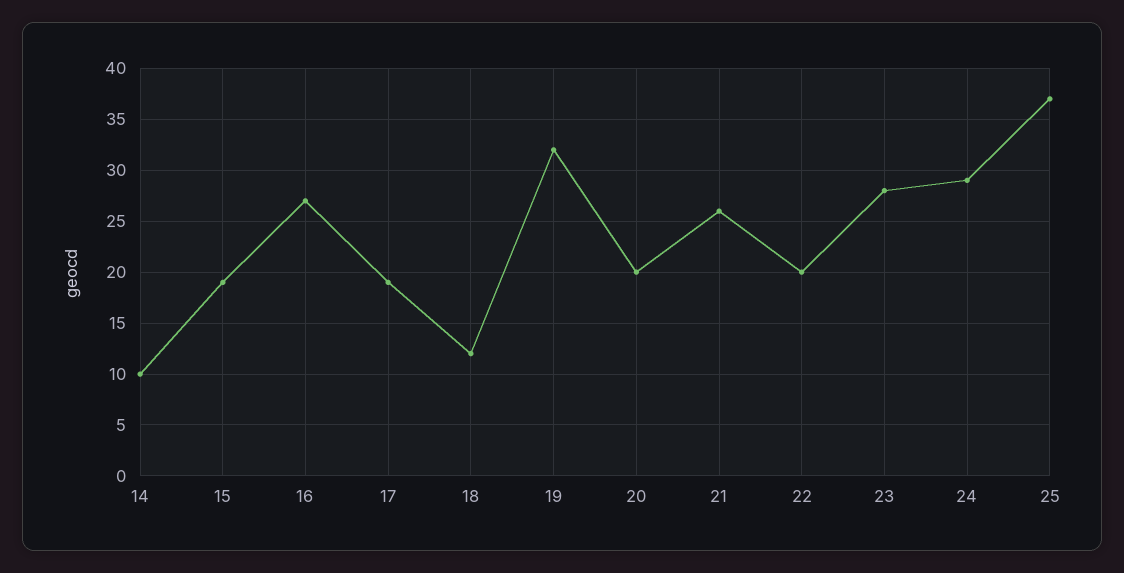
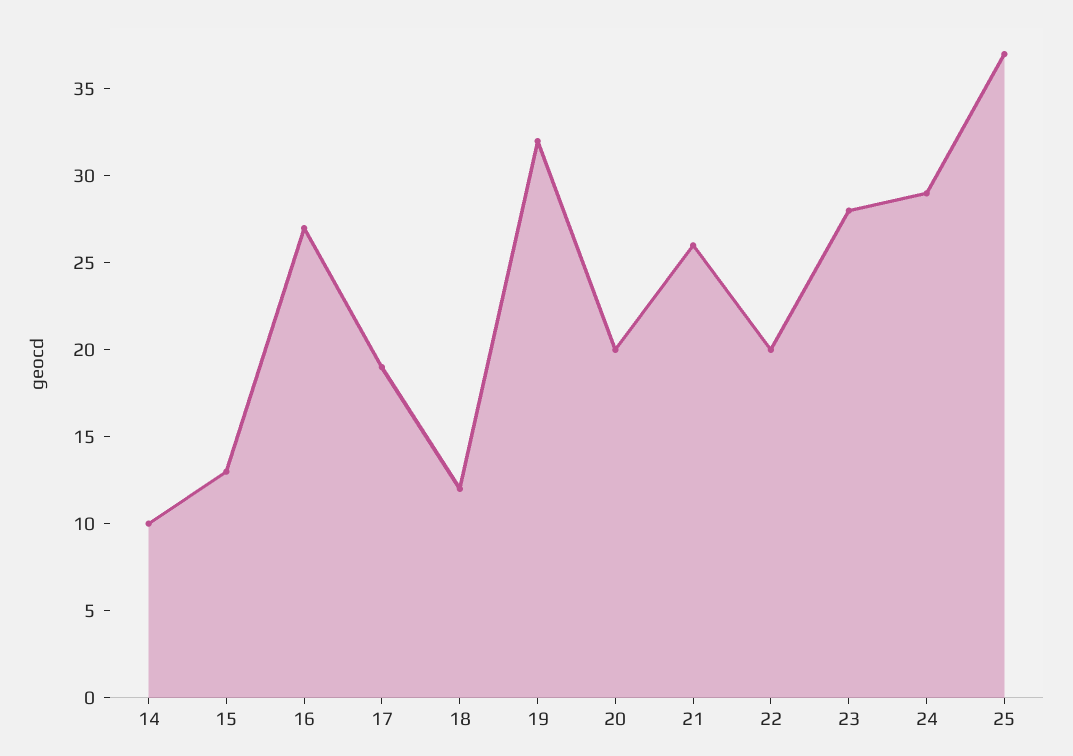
  {
    "14": 10,
-   "15": 19,
+   "15": 13,
    "16": 27,
    "17": 19,
    "18": 12,
    "19": 32,
    "20": 20,
    "21": 26,
    "22": 20,
    "23": 28,
    "24": 29,
    "25": 37
  }

